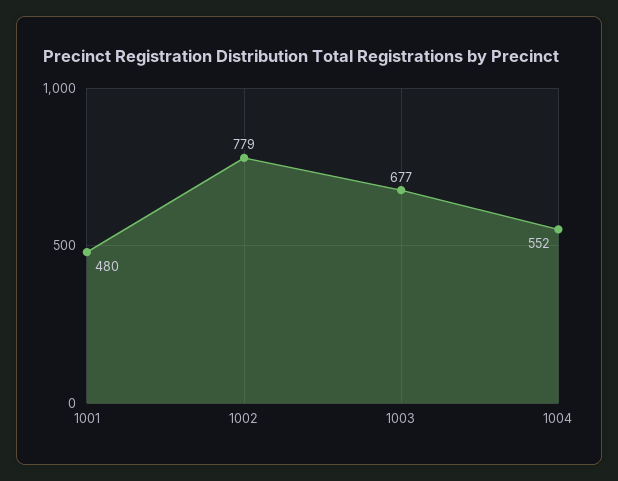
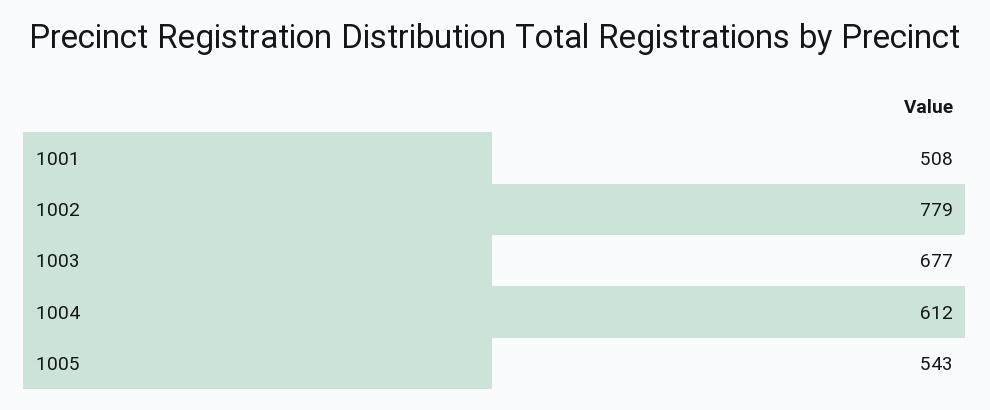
  {
-   "1001": 480,
+   "1001": 508,
    "1002": 779,
    "1003": 677,
-   "1004": 552
+   "1004": 612,
+   "1005": 543
  }

